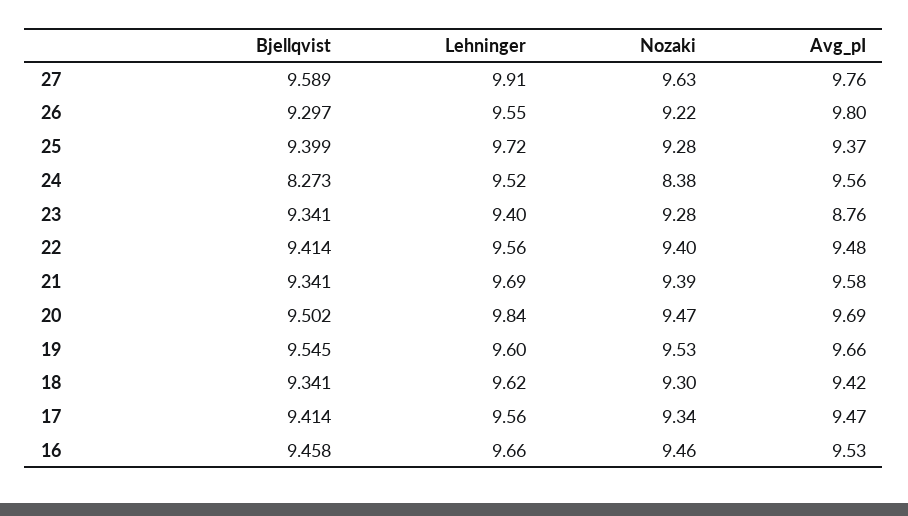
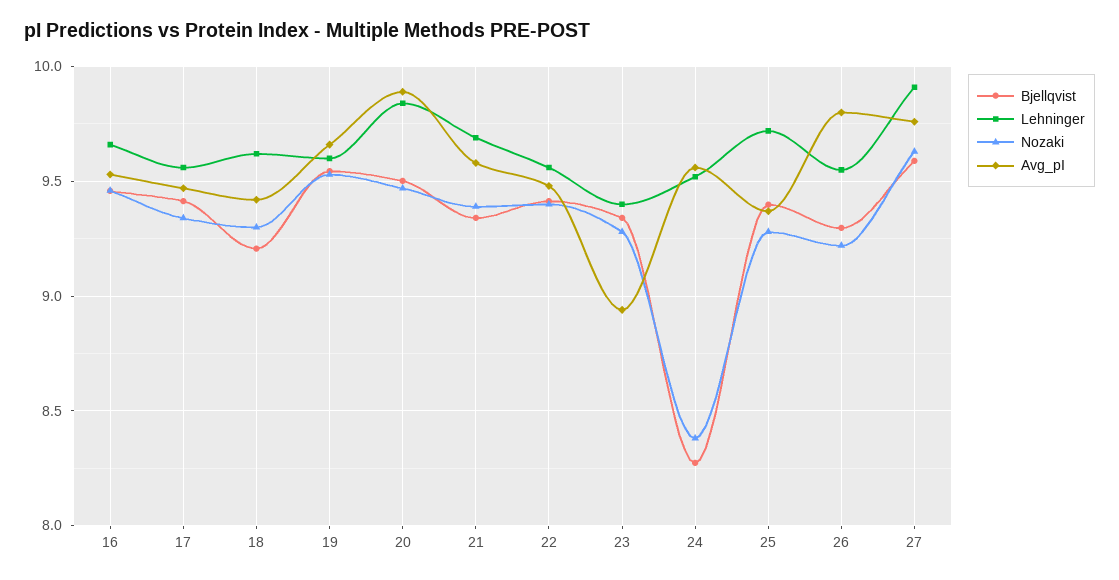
  {
    "Bjellqvist": {
      "27": 9.589,
      "26": 9.297,
      "25": 9.399,
      "24": 8.273,
      "23": 9.341,
      "22": 9.414,
      "21": 9.341,
      "20": 9.502,
      "19": 9.545,
-     "18": 9.341,
+     "18": 9.2,
      "17": 9.414,
      "16": 9.458
    },
    "Lehninger": {
      "27": 9.91,
      "26": 9.55,
      "25": 9.72,
      "24": 9.52,
      "23": 9.4,
      "22": 9.56,
      "21": 9.69,
      "20": 9.84,
      "19": 9.6,
      "18": 9.62,
      "17": 9.56,
      "16": 9.66
    },
    "Nozaki": {
      "27": 9.63,
      "26": 9.22,
      "25": 9.28,
      "24": 8.38,
      "23": 9.28,
      "22": 9.4,
      "21": 9.39,
      "20": 9.47,
      "19": 9.53,
      "18": 9.3,
      "17": 9.34,
      "16": 9.46
    },
    "Avg_pI": {
      "27": 9.76,
      "26": 9.8,
      "25": 9.37,
      "24": 9.56,
-     "23": 8.76,
+     "23": 8.95,
      "22": 9.48,
      "21": 9.58,
-     "20": 9.69,
+     "20": 9.9,
      "19": 9.66,
      "18": 9.42,
      "17": 9.47,
      "16": 9.53
    }
  }

